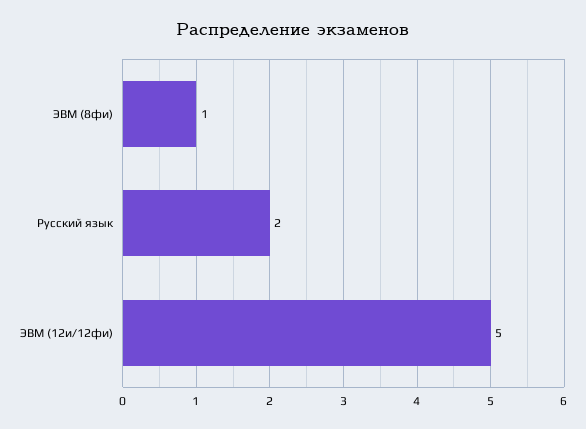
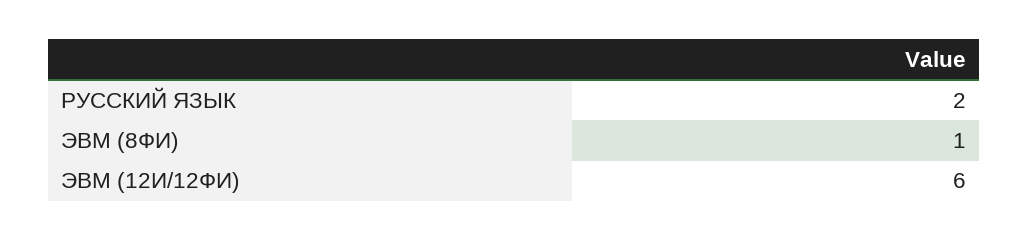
  {
    "ЭВМ (8фи)": 1,
    "Русский язык": 2,
-   "ЭВМ (12и/12фи)": 5
+   "ЭВМ (12и/12фи)": 6
  }

